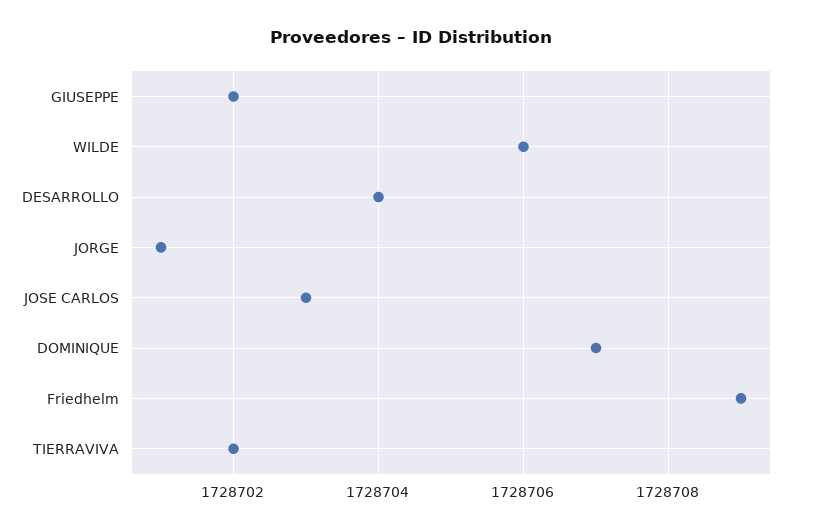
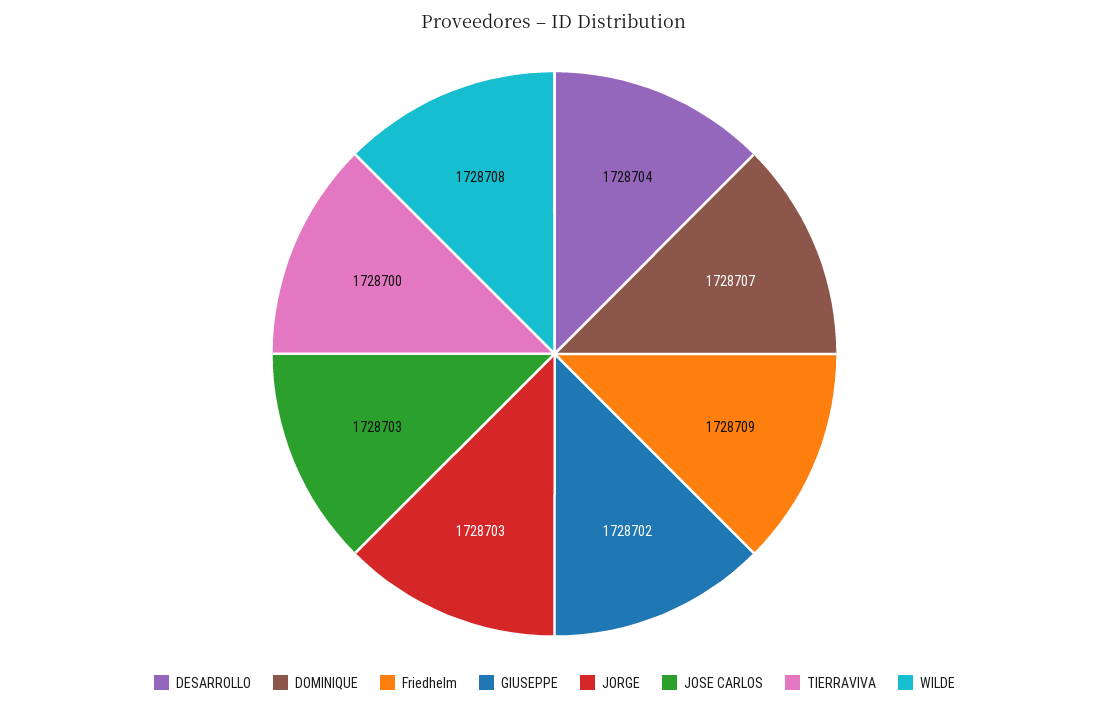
  {
    "GIUSEPPE": 1728702,
-   "WILDE": 1728706,
+   "WILDE": 1728708,
    "DESARROLLO": 1728704,
-   "JORGE": 1728701,
+   "JORGE": 1728703,
    "JOSE CARLOS": 1728703,
    "DOMINIQUE": 1728707,
    "Friedhelm": 1728709,
-   "TIERRAVIVA": 1728702
+   "TIERRAVIVA": 1728700
  }

